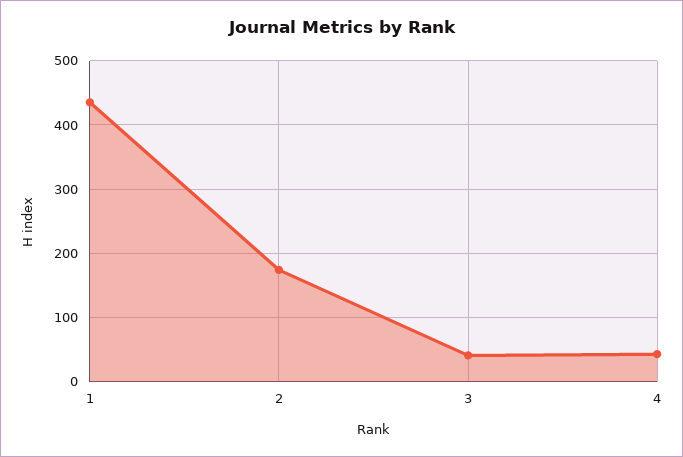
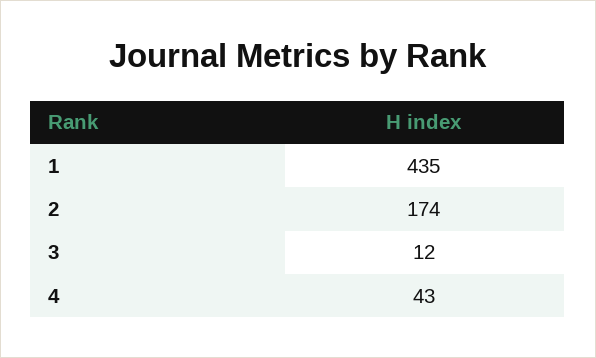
  {
    "1": 435,
    "2": 174,
-   "3": 40,
+   "3": 12,
    "4": 43
  }

